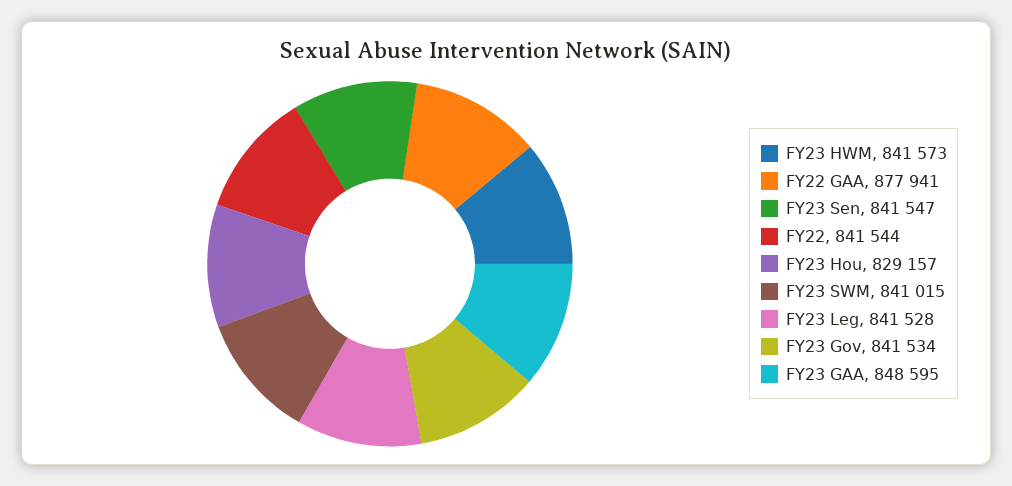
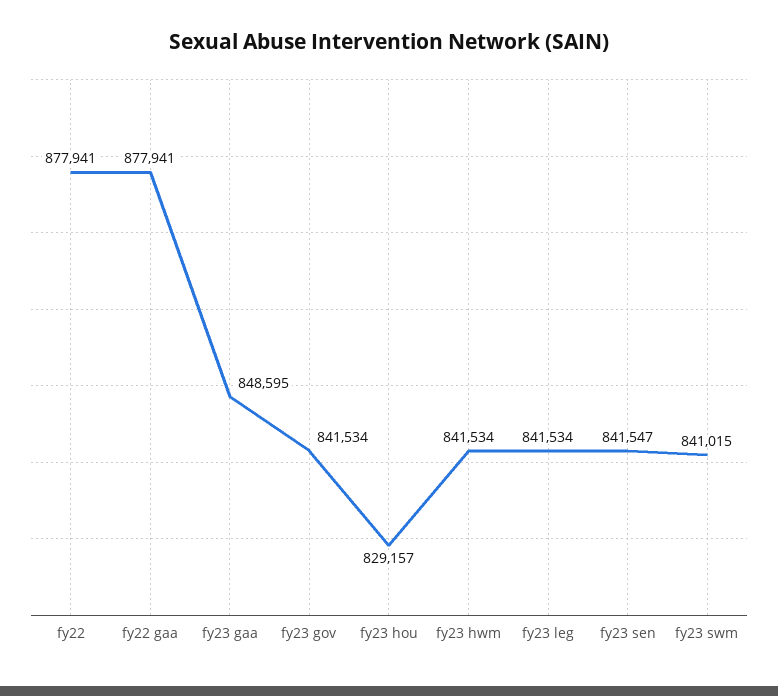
  {
-   "FY23 HWM": 841573,
+   "FY23 HWM": 841534,
    "FY22 GAA": 877941,
    "FY23 Sen": 841547,
-   "FY22": 841544,
+   "FY22": 877941,
    "FY23 Hou": 829157,
    "FY23 SWM": 841015,
-   "FY23 Leg": 841528,
+   "FY23 Leg": 841534,
    "FY23 Gov": 841534,
    "FY23 GAA": 848595
  }

